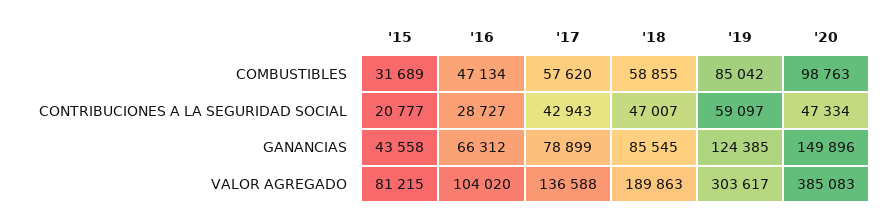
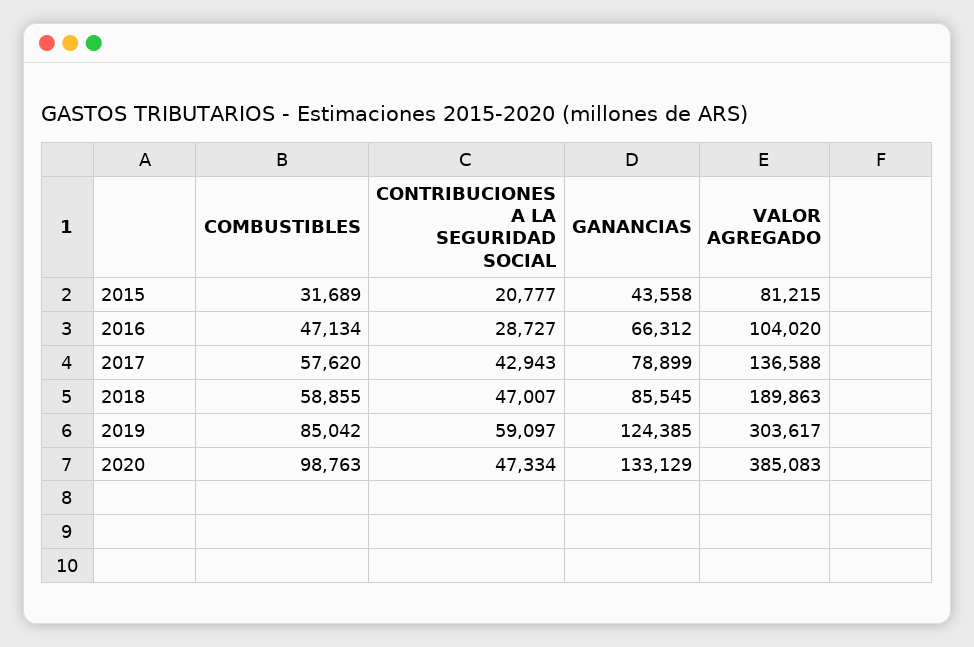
  {
    "'15": {
      "COMBUSTIBLES": 31689,
      "CONTRIBUCIONES A LA SEGURIDAD SOCIAL": 20777,
      "GANANCIAS": 43558,
      "VALOR AGREGADO": 81215
    },
    "'16": {
      "COMBUSTIBLES": 47134,
      "CONTRIBUCIONES A LA SEGURIDAD SOCIAL": 28727,
      "GANANCIAS": 66312,
      "VALOR AGREGADO": 104020
    },
    "'17": {
      "COMBUSTIBLES": 57620,
      "CONTRIBUCIONES A LA SEGURIDAD SOCIAL": 42943,
      "GANANCIAS": 78899,
      "VALOR AGREGADO": 136588
    },
    "'18": {
      "COMBUSTIBLES": 58855,
      "CONTRIBUCIONES A LA SEGURIDAD SOCIAL": 47007,
      "GANANCIAS": 85545,
      "VALOR AGREGADO": 189863
    },
    "'19": {
      "COMBUSTIBLES": 85042,
      "CONTRIBUCIONES A LA SEGURIDAD SOCIAL": 59097,
      "GANANCIAS": 124385,
      "VALOR AGREGADO": 303617
    },
    "'20": {
      "COMBUSTIBLES": 98763,
      "CONTRIBUCIONES A LA SEGURIDAD SOCIAL": 47334,
-     "GANANCIAS": 149896,
+     "GANANCIAS": 133129,
      "VALOR AGREGADO": 385083
    }
  }

